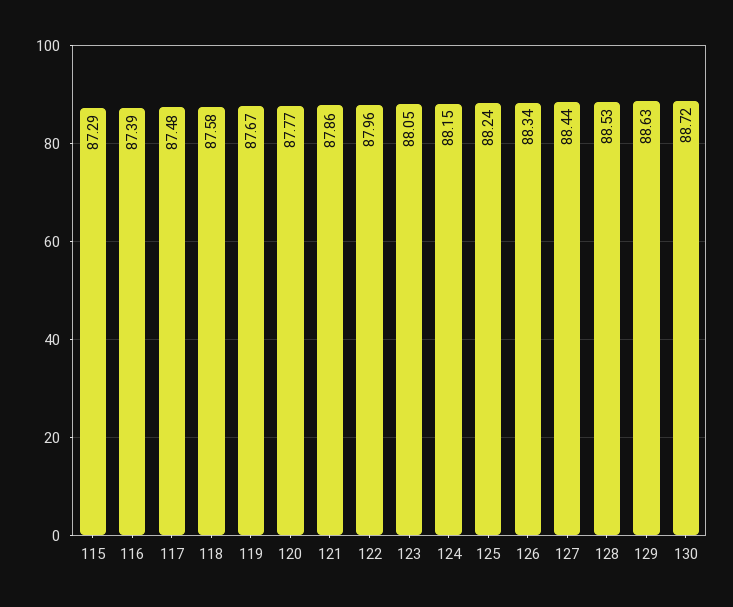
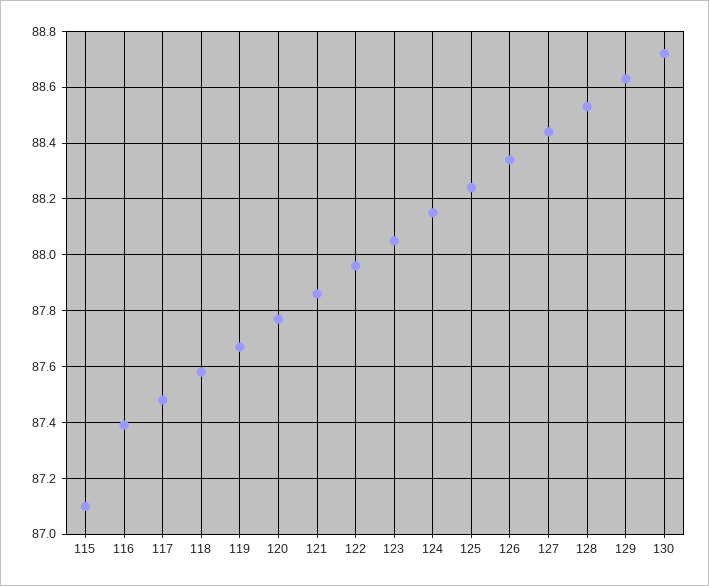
  {
-   "115": 87.29,
+   "115": 87.1,
    "116": 87.39,
    "117": 87.48,
    "118": 87.58,
    "119": 87.67,
    "120": 87.77,
    "121": 87.86,
    "122": 87.96,
    "123": 88.05,
    "124": 88.15,
    "125": 88.24,
    "126": 88.34,
    "127": 88.44,
    "128": 88.53,
    "129": 88.63,
    "130": 88.72
  }

